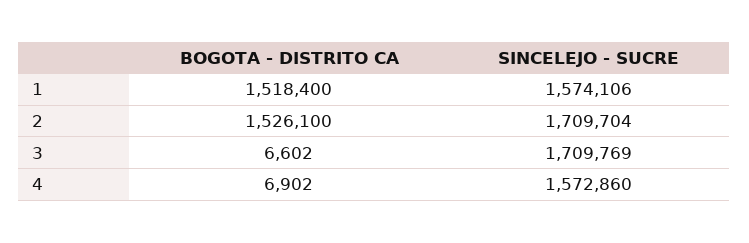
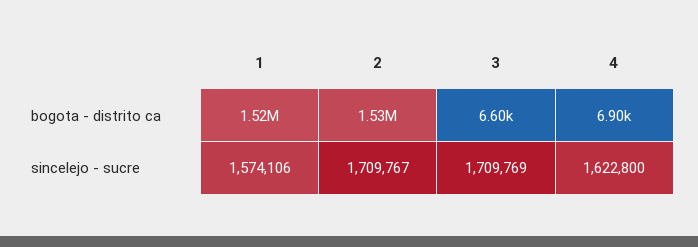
  {
    "BOGOTA - DISTRITO CA": {
      "1": 1518400,
      "2": 1526100,
      "3": 6602,
      "4": 6902
    },
    "SINCELEJO - SUCRE": {
      "1": 1574106,
-     "2": 1709704,
+     "2": 1709767,
      "3": 1709769,
-     "4": 1572860
+     "4": 1622800
    }
  }

